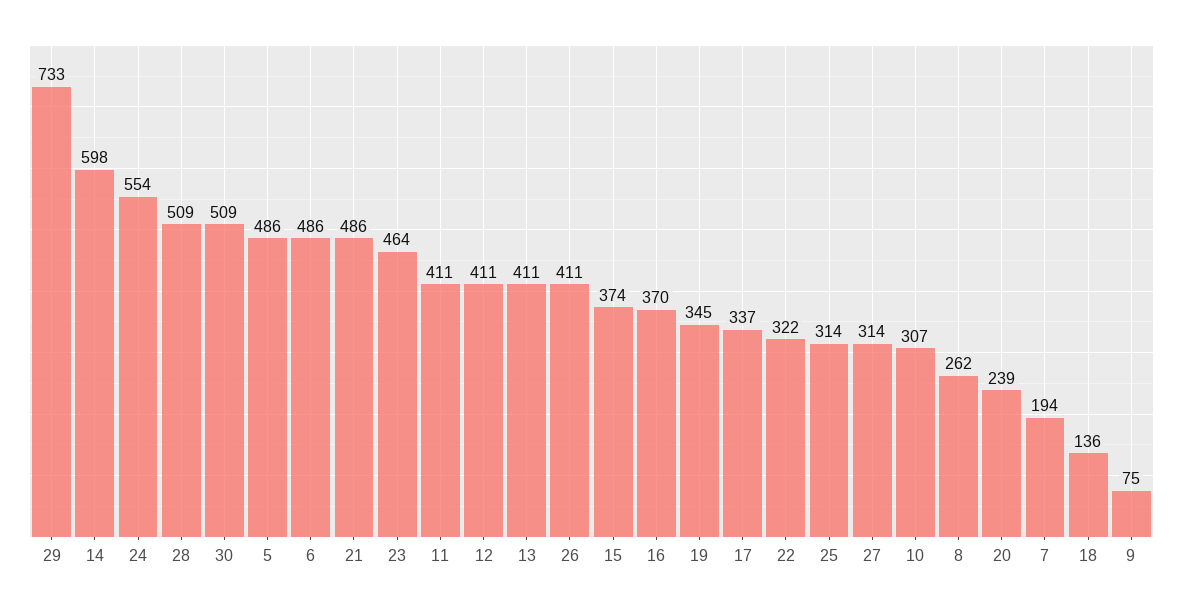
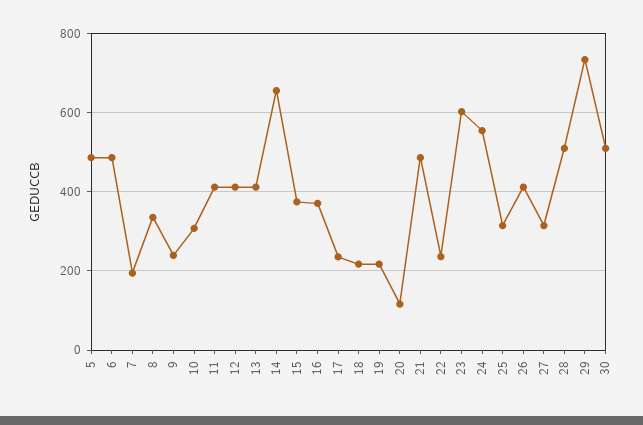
  {
    "29": 733,
-   "14": 598,
+   "14": 660,
    "24": 554,
    "28": 509,
    "30": 509,
    "5": 486,
    "6": 486,
    "21": 486,
-   "23": 464,
+   "23": 600,
    "11": 411,
    "12": 411,
    "13": 411,
    "26": 411,
    "15": 374,
    "16": 370,
-   "19": 345,
+   "19": 220,
-   "17": 337,
+   "17": 240,
-   "22": 322,
+   "22": 240,
    "25": 314,
    "27": 314,
    "10": 307,
-   "8": 262,
+   "8": 340,
-   "20": 239,
+   "20": 120,
    "7": 194,
-   "18": 136,
+   "18": 220,
-   "9": 75
+   "9": 240
  }

